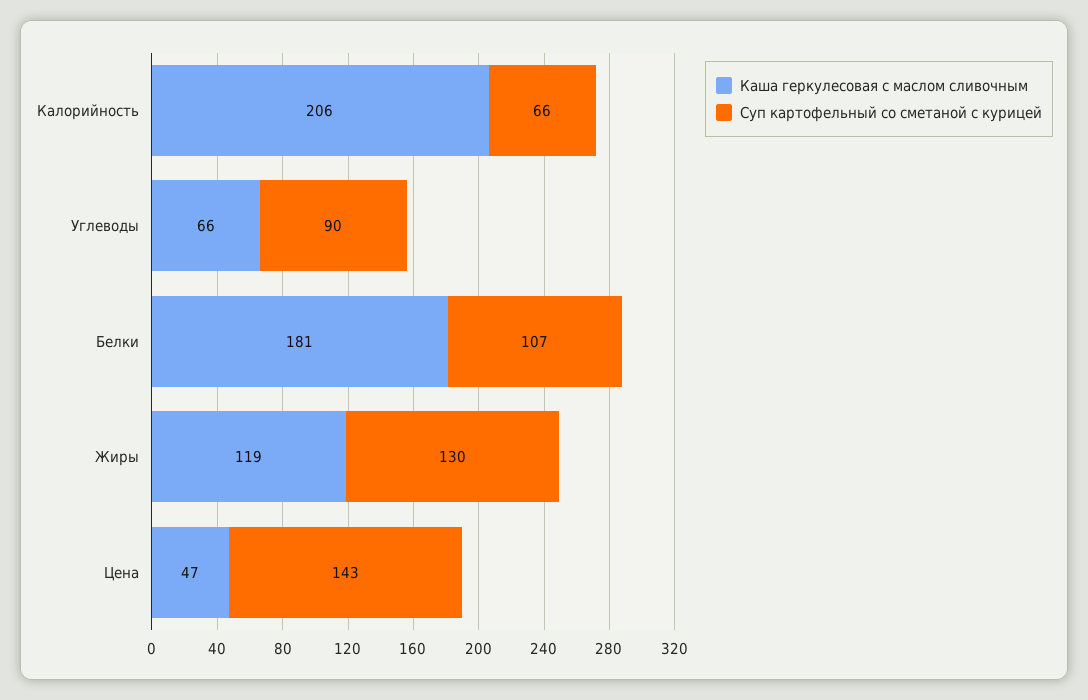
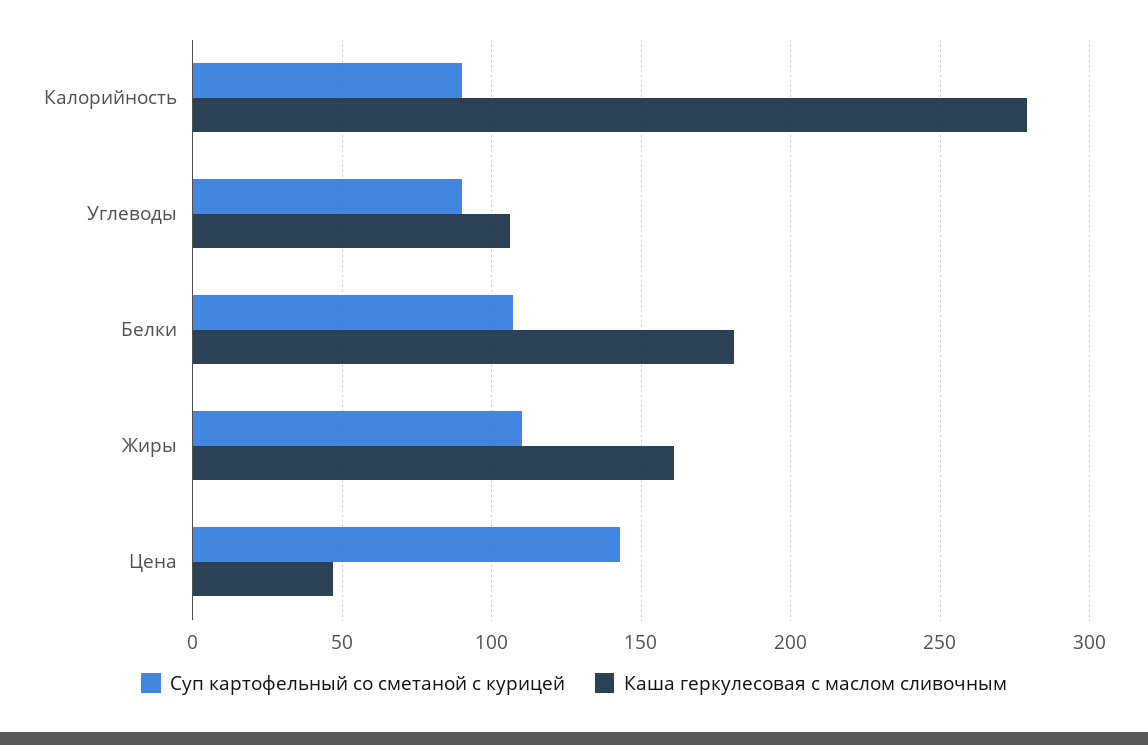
  {
    "Каша геркулесовая с маслом сливочным": {
-     "Калорийность": 206,
+     "Калорийность": 280,
-     "Углеводы": 66,
+     "Углеводы": 105,
      "Белки": 181,
-     "Жиры": 119,
+     "Жиры": 160,
      "Цена": 47
    },
    "Суп картофельный со сметаной с курицей": {
-     "Калорийность": 66,
+     "Калорийность": 90,
      "Углеводы": 90,
      "Белки": 107,
-     "Жиры": 130,
+     "Жиры": 110,
      "Цена": 143
    }
  }

